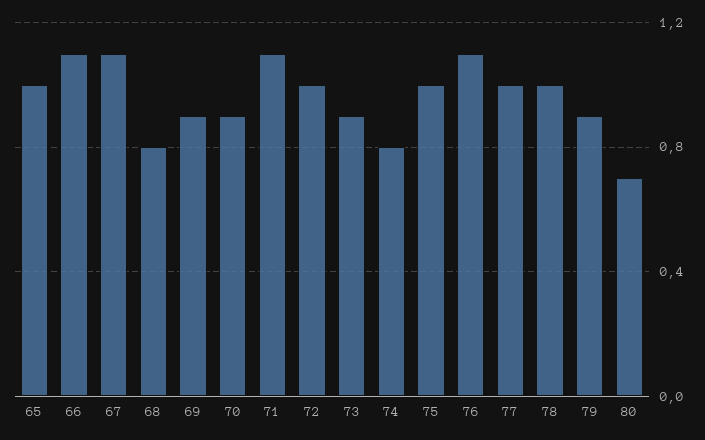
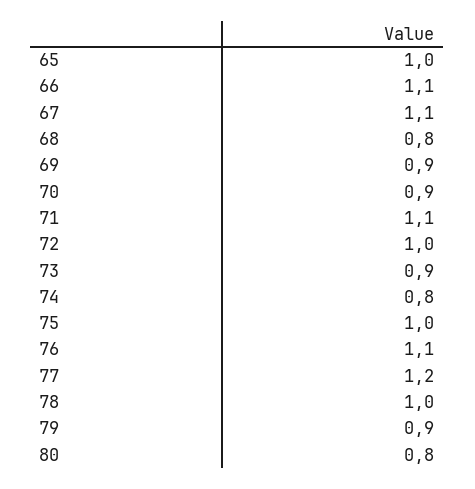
  {
    "65": 1,
    "66": 1.1,
    "67": 1.1,
    "68": 0.8,
    "69": 0.9,
    "70": 0.9,
    "71": 1.1,
    "72": 1,
    "73": 0.9,
    "74": 0.8,
    "75": 1,
    "76": 1.1,
-   "77": 1,
+   "77": 1.2,
    "78": 1,
    "79": 0.9,
-   "80": 0.7
+   "80": 0.8
  }

